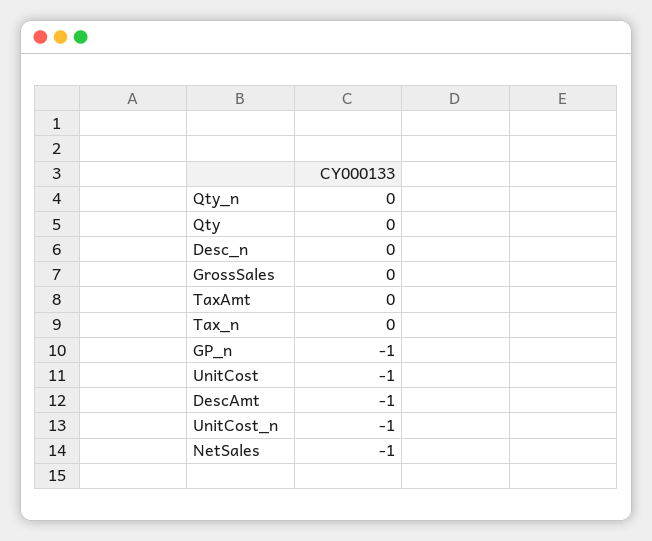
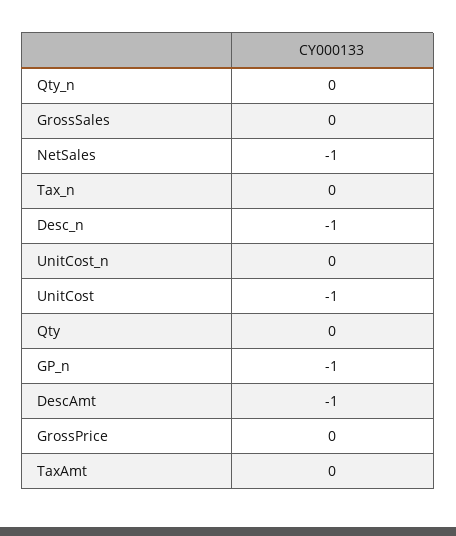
  {
    "Qty_n": 0,
    "Qty": 0,
-   "Desc_n": 0,
+   "Desc_n": -1,
    "GrossSales": 0,
    "TaxAmt": 0,
    "Tax_n": 0,
    "GP_n": -1,
    "UnitCost": -1,
    "DescAmt": -1,
-   "UnitCost_n": -1,
+   "UnitCost_n": 0,
-   "NetSales": -1
+   "NetSales": -1,
+   "GrossPrice": 0
  }

